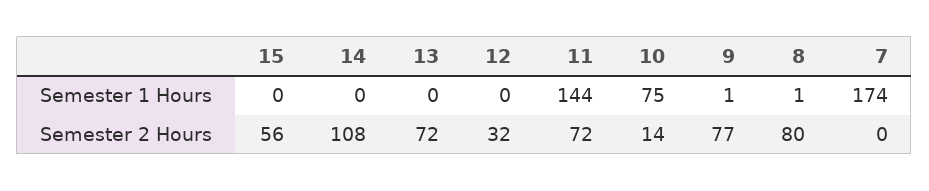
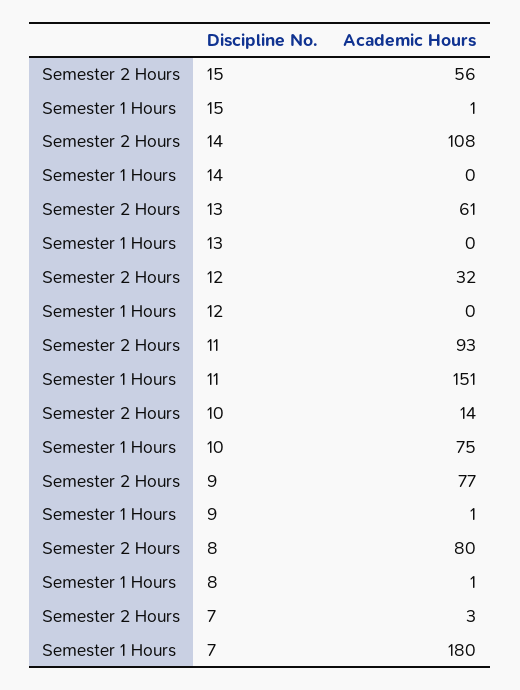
  {
    "15": {
-     "Semester 1 Hours": 0,
+     "Semester 1 Hours": 1,
      "Semester 2 Hours": 56
    },
    "14": {
      "Semester 1 Hours": 0,
      "Semester 2 Hours": 108
    },
    "13": {
      "Semester 1 Hours": 0,
-     "Semester 2 Hours": 72
+     "Semester 2 Hours": 61
    },
    "12": {
      "Semester 1 Hours": 0,
      "Semester 2 Hours": 32
    },
    "11": {
-     "Semester 1 Hours": 144,
+     "Semester 1 Hours": 151,
-     "Semester 2 Hours": 72
+     "Semester 2 Hours": 93
    },
    "10": {
      "Semester 1 Hours": 75,
      "Semester 2 Hours": 14
    },
    "9": {
      "Semester 1 Hours": 1,
      "Semester 2 Hours": 77
    },
    "8": {
      "Semester 1 Hours": 1,
      "Semester 2 Hours": 80
    },
    "7": {
-     "Semester 1 Hours": 174,
+     "Semester 1 Hours": 180,
-     "Semester 2 Hours": 0
+     "Semester 2 Hours": 3
    }
  }

